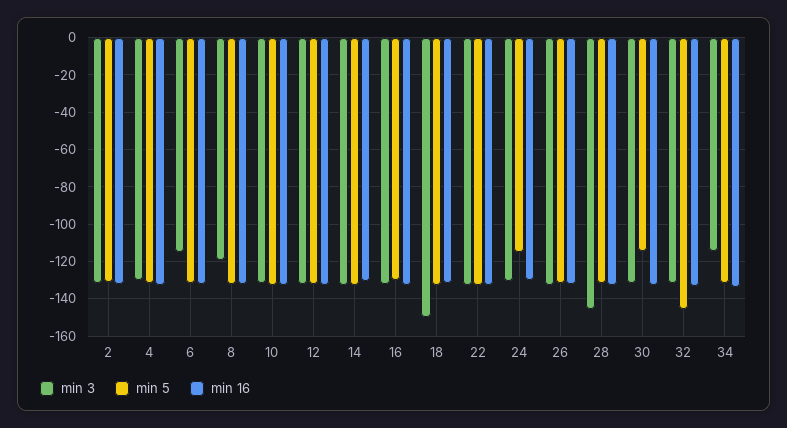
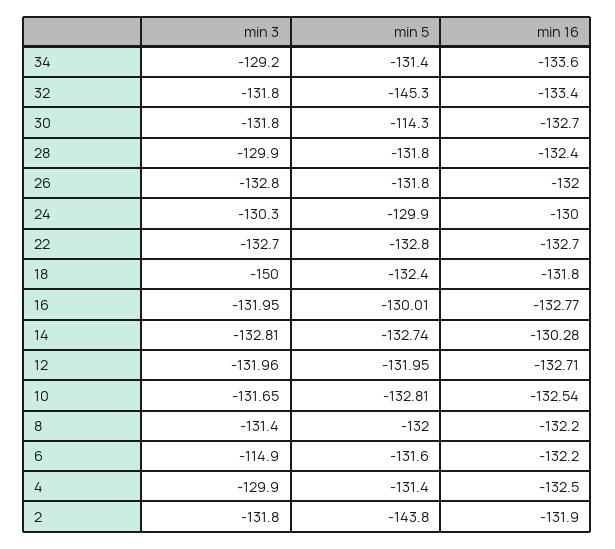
  {
    "min 3": {
      "2": -131.8,
      "4": -129.9,
      "6": -114.9,
-     "8": -120,
+     "8": -131.4,
      "10": -131.65,
      "12": -131.96,
      "14": -132.81,
      "16": -131.95,
      "18": -150,
      "22": -132.7,
      "24": -130.3,
      "26": -132.8,
-     "28": -145,
+     "28": -129.9,
      "30": -131.8,
      "32": -131.8,
-     "34": -115
+     "34": -129.2
    },
    "min 5": {
-     "2": -130,
+     "2": -143.8,
      "4": -131.4,
      "6": -131.6,
      "8": -132,
      "10": -132.81,
      "12": -131.95,
      "14": -132.74,
      "16": -130.01,
      "18": -132.4,
      "22": -132.8,
-     "24": -115,
+     "24": -129.9,
      "26": -131.8,
      "28": -131.8,
      "30": -114.3,
      "32": -145.3,
      "34": -131.4
    },
    "min 16": {
      "2": -131.9,
      "4": -132.5,
      "6": -132.2,
      "8": -132.2,
      "10": -132.54,
      "12": -132.71,
      "14": -130.28,
      "16": -132.77,
      "18": -131.8,
      "22": -132.7,
      "24": -130,
      "26": -132,
      "28": -132.4,
      "30": -132.7,
      "32": -133.4,
      "34": -133.6
    }
  }

